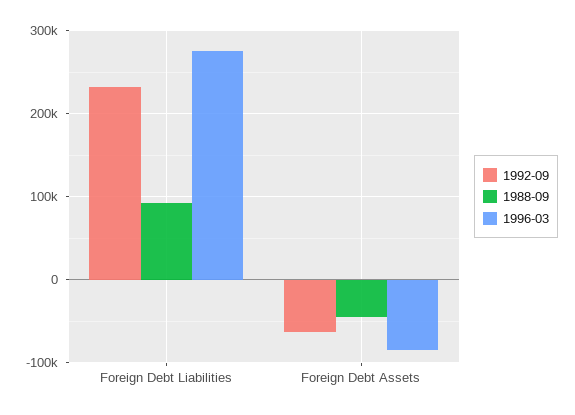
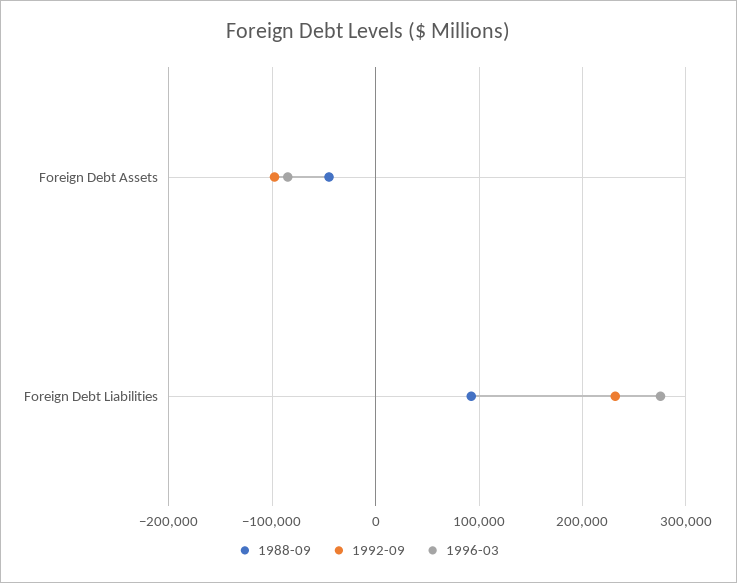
  {
    "1992-09": {
      "Foreign Debt Liabilities": 230000,
-     "Foreign Debt Assets": -60000
+     "Foreign Debt Assets": -100000
    },
    "1988-09": {
      "Foreign Debt Liabilities": 90000,
      "Foreign Debt Assets": -50000
    },
    "1996-03": {
      "Foreign Debt Liabilities": 280000,
      "Foreign Debt Assets": -90000
    }
  }

